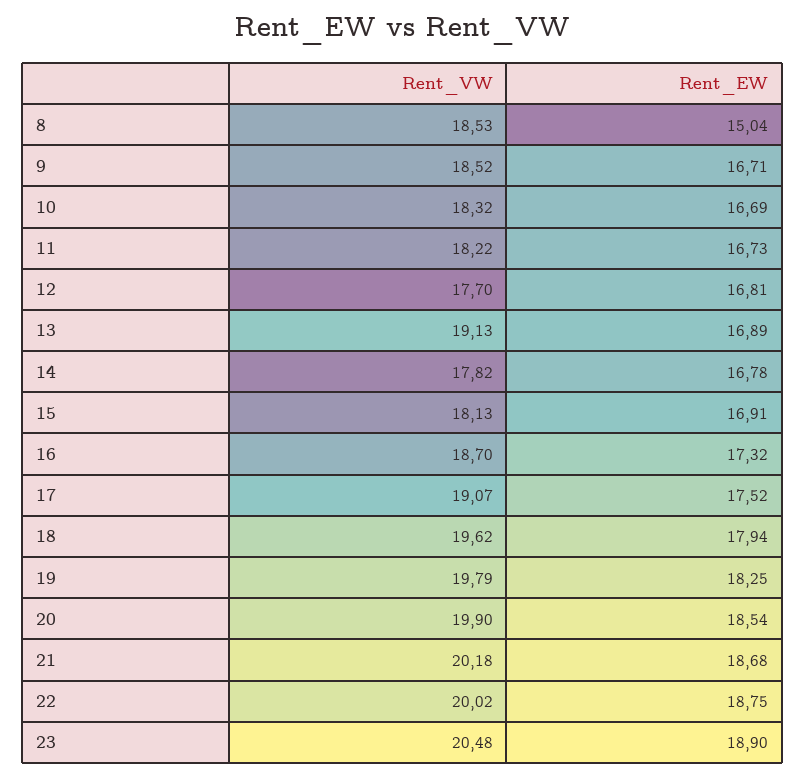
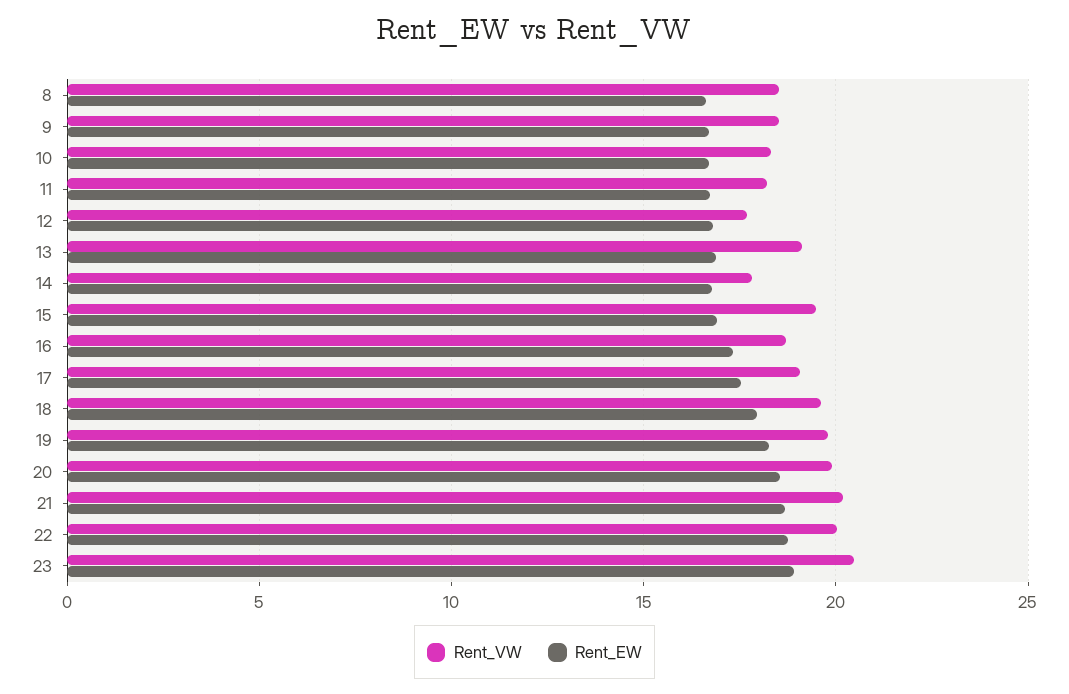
  {
    "Rent_VW": {
      "8": 18.53,
      "9": 18.52,
      "10": 18.32,
      "11": 18.22,
      "12": 17.7,
      "13": 19.13,
      "14": 17.82,
-     "15": 18.13,
+     "15": 19.5,
      "16": 18.7,
      "17": 19.07,
      "18": 19.62,
      "19": 19.79,
      "20": 19.9,
      "21": 20.18,
      "22": 20.02,
      "23": 20.48
    },
    "Rent_EW": {
-     "8": 15.04,
+     "8": 16.5,
      "9": 16.71,
      "10": 16.69,
      "11": 16.73,
      "12": 16.81,
      "13": 16.89,
      "14": 16.78,
      "15": 16.91,
      "16": 17.32,
      "17": 17.52,
      "18": 17.94,
      "19": 18.25,
      "20": 18.54,
      "21": 18.68,
      "22": 18.75,
      "23": 18.9
    }
  }

